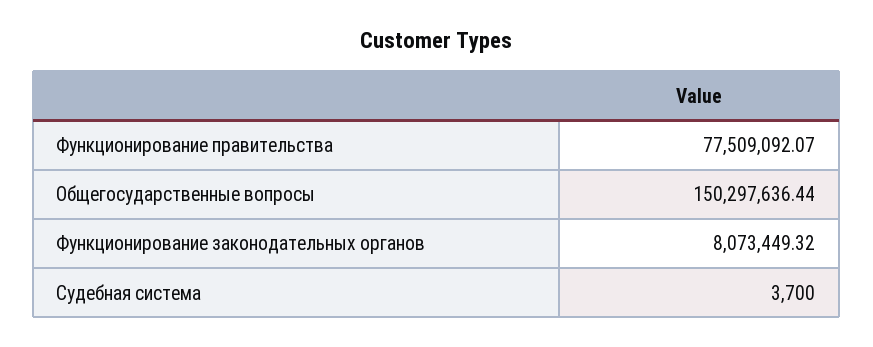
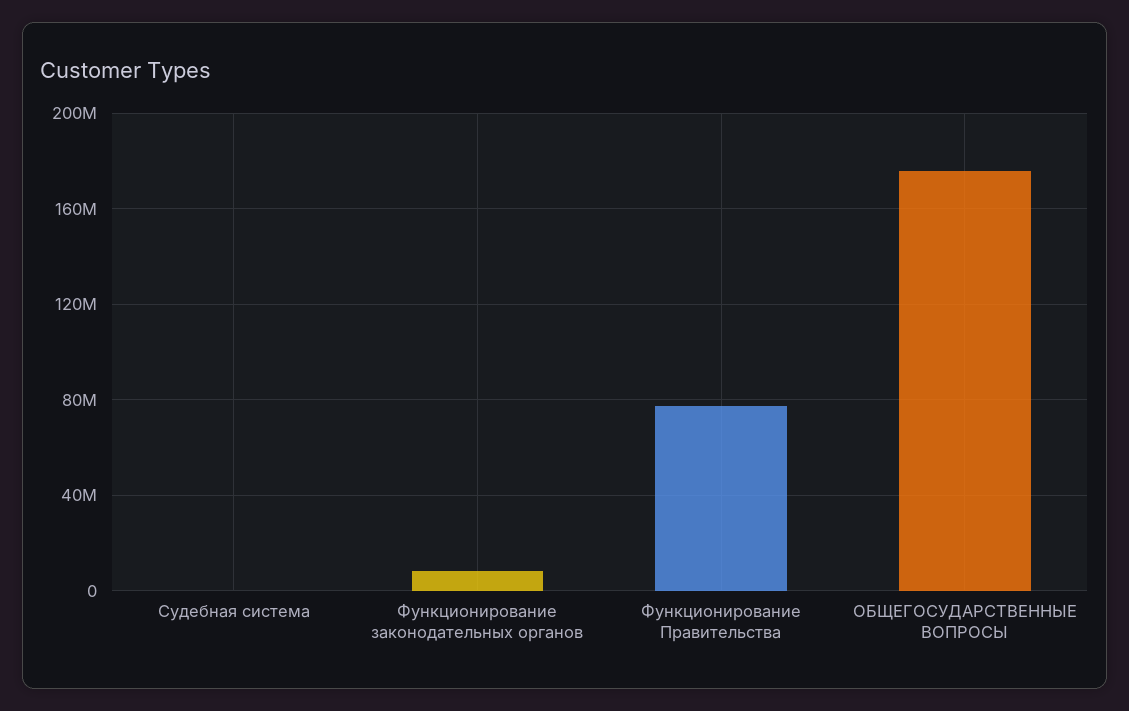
  {
    "Функционирование правительства": 77509092.07,
-   "Общегосударственные вопросы": 150297636.44,
+   "Общегосударственные вопросы": 175000000,
    "Функционирование законодательных органов": 8073449.32,
    "Судебная система": 3700
  }

